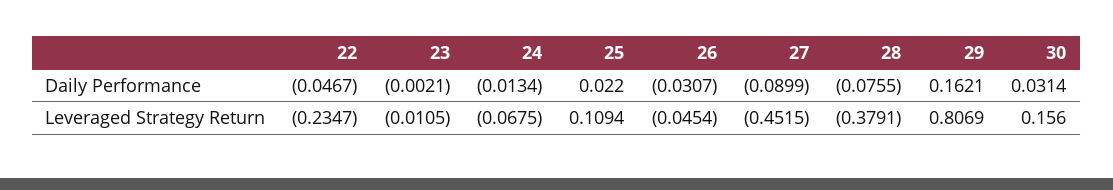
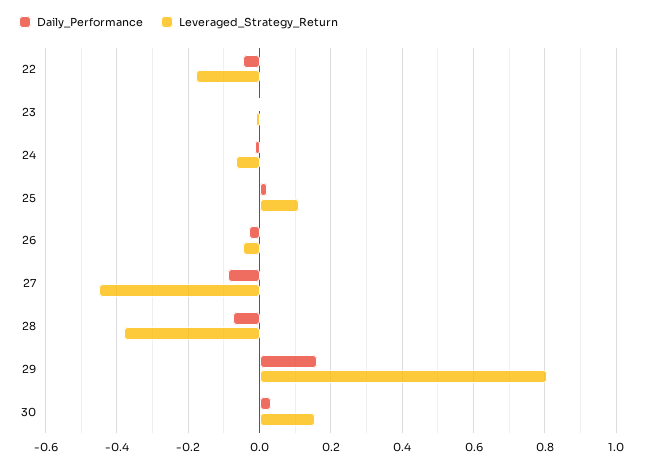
  {
    "Daily Performance": {
      "22": -0.0467,
      "23": -0.0021,
      "24": -0.0134,
      "25": 0.022,
      "26": -0.0307,
      "27": -0.0899,
      "28": -0.0755,
      "29": 0.1621,
      "30": 0.0314
    },
    "Leveraged Strategy Return": {
-     "22": -0.2347,
+     "22": -0.18,
      "23": -0.0105,
      "24": -0.0675,
      "25": 0.1094,
      "26": -0.0454,
      "27": -0.4515,
      "28": -0.3791,
      "29": 0.8069,
      "30": 0.156
    }
  }

